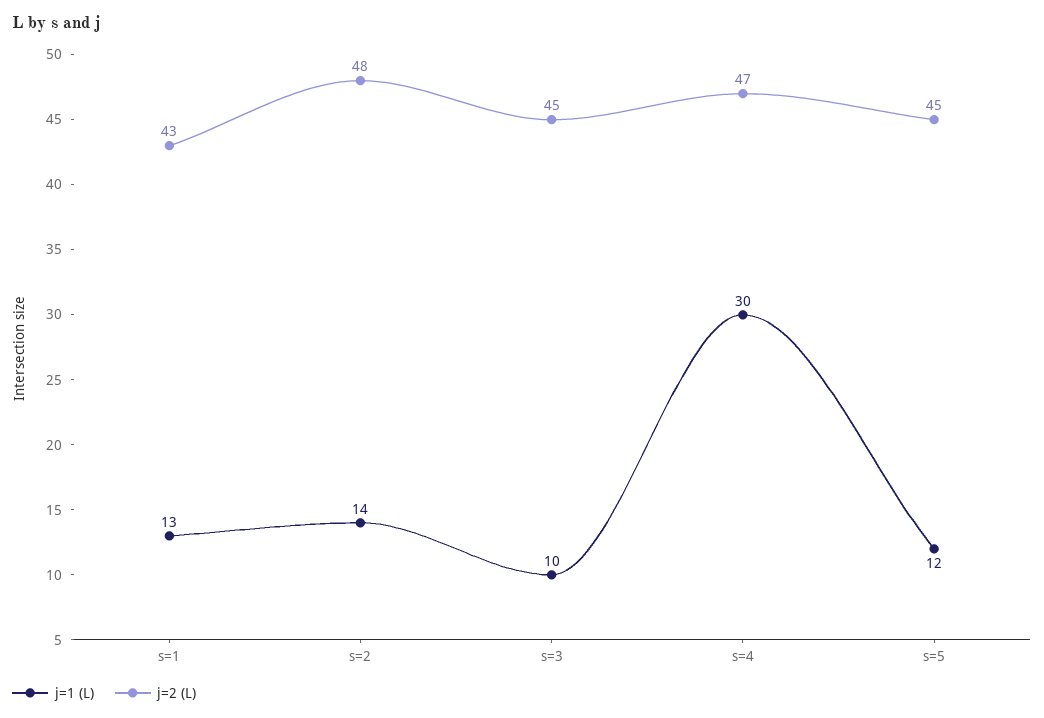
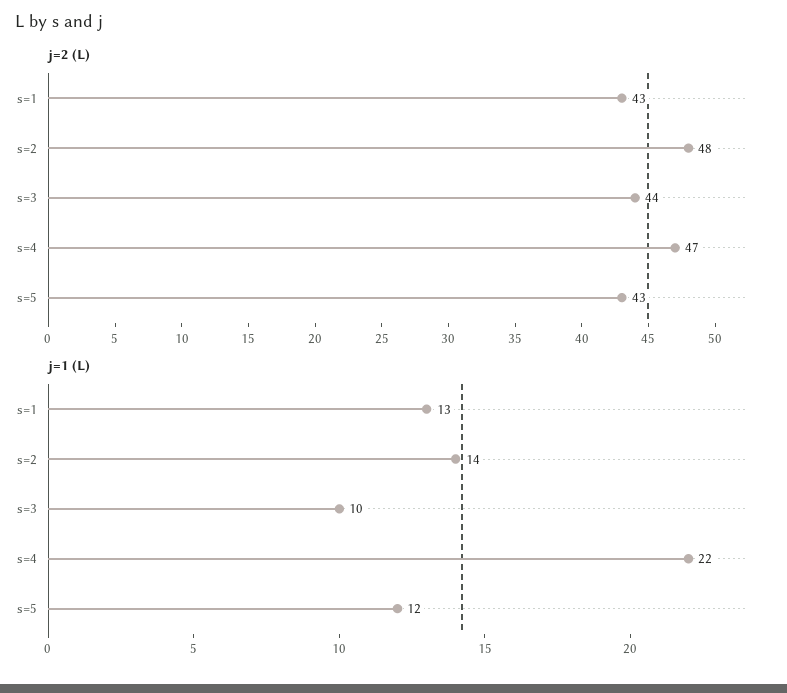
  {
    "j=1 (L)": {
      "s=1": 13,
      "s=2": 14,
      "s=3": 10,
-     "s=4": 30,
+     "s=4": 22,
      "s=5": 12
    },
    "j=2 (L)": {
      "s=1": 43,
      "s=2": 48,
-     "s=3": 45,
+     "s=3": 44,
      "s=4": 47,
-     "s=5": 45
+     "s=5": 43
    }
  }

